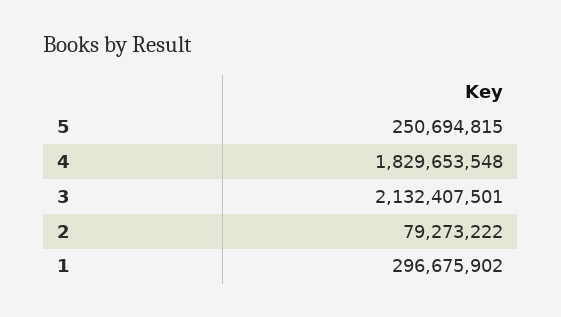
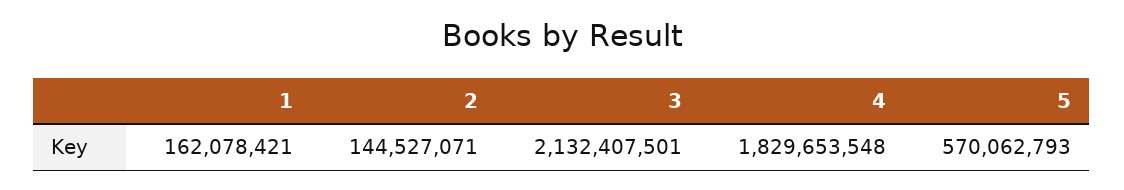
  {
-   "5": 250694815,
+   "5": 570062793,
    "4": 1829653548,
    "3": 2132407501,
-   "2": 79273222,
+   "2": 144527071,
-   "1": 296675902
+   "1": 162078421
  }

